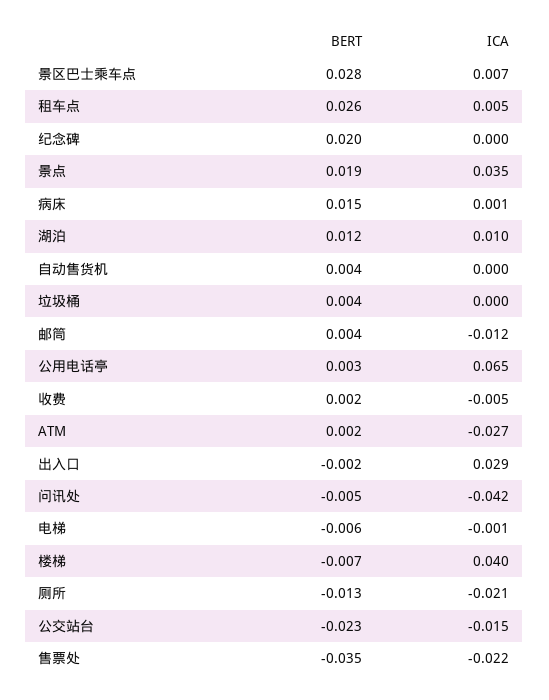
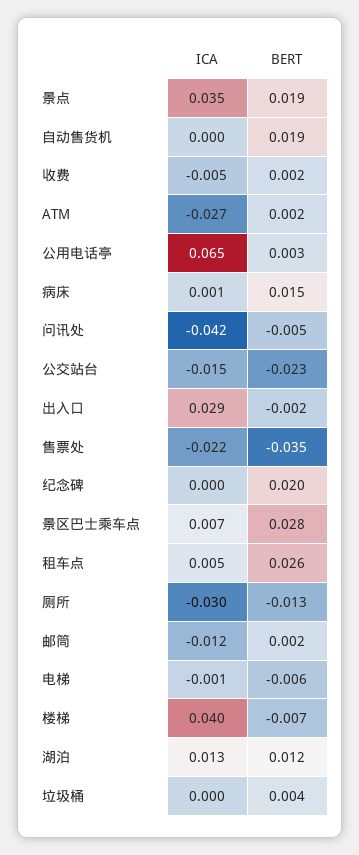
  {
    "BERT": {
      "景区巴士乘车点": 0.028,
      "租车点": 0.026,
      "纪念碑": 0.02,
      "景点": 0.019,
      "病床": 0.015,
      "湖泊": 0.012,
-     "自动售货机": 0.004,
+     "自动售货机": 0.019,
      "垃圾桶": 0.004,
-     "邮筒": 0.004,
+     "邮筒": 0.002,
      "公用电话亭": 0.003,
      "收费": 0.002,
      "ATM": 0.002,
      "出入口": -0.002,
      "问讯处": -0.005,
      "电梯": -0.006,
      "楼梯": -0.007,
      "厕所": -0.013,
      "公交站台": -0.023,
      "售票处": -0.035
    },
    "ICA": {
      "景区巴士乘车点": 0.007,
      "租车点": 0.005,
      "纪念碑": 0,
      "景点": 0.035,
      "病床": 0.001,
-     "湖泊": 0.01,
+     "湖泊": 0.013,
      "自动售货机": 0,
      "垃圾桶": 0,
      "邮筒": -0.012,
      "公用电话亭": 0.065,
      "收费": -0.005,
      "ATM": -0.027,
      "出入口": 0.029,
      "问讯处": -0.042,
      "电梯": -0.001,
      "楼梯": 0.04,
-     "厕所": -0.021,
+     "厕所": -0.03,
      "公交站台": -0.015,
      "售票处": -0.022
    }
  }

